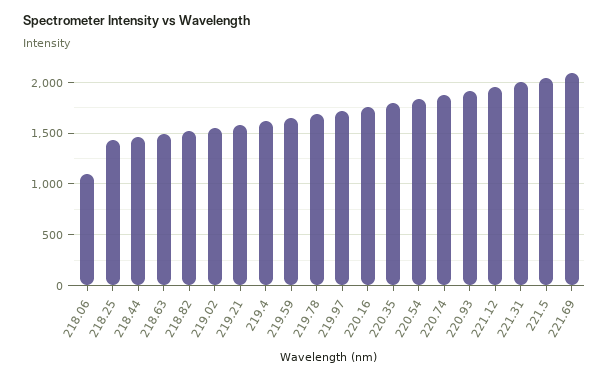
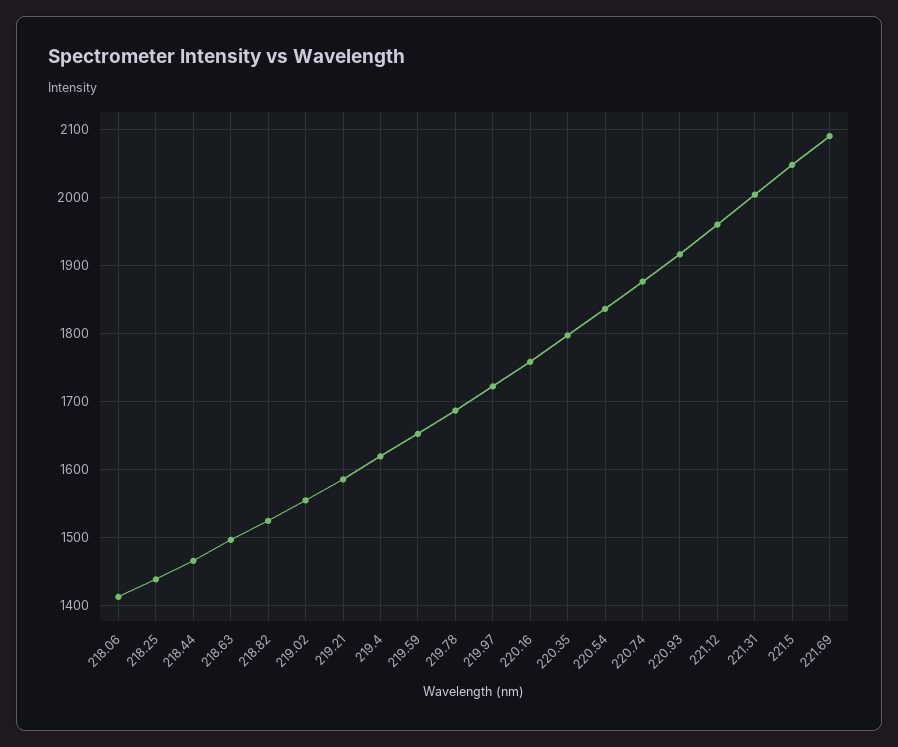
  {
-   "218.06": 1100,
+   "218.06": 1410,
    "218.25": 1440,
    "218.44": 1470,
    "218.63": 1500,
    "218.82": 1520,
    "219.02": 1550,
    "219.21": 1590,
    "219.4": 1620,
    "219.59": 1650,
    "219.78": 1690,
    "219.97": 1720,
    "220.16": 1760,
    "220.35": 1800,
    "220.54": 1840,
    "220.74": 1880,
    "220.93": 1920,
    "221.12": 1960,
    "221.31": 2000,
    "221.5": 2050,
    "221.69": 2090
  }

